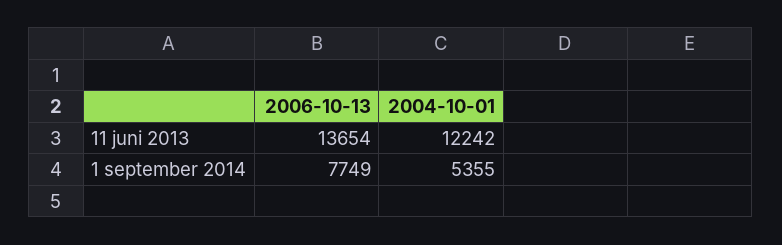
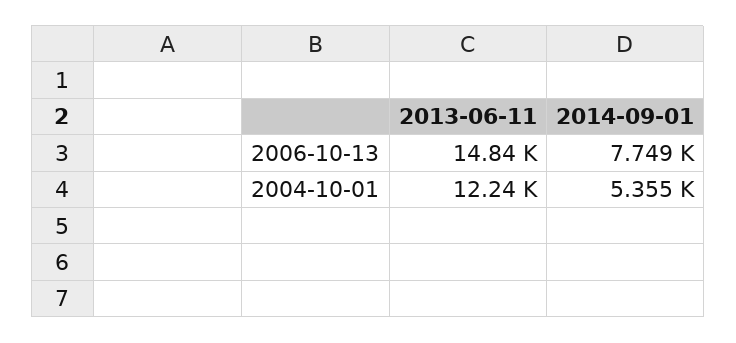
  {
    "2006-10-13": {
-     "11 juni 2013": 13654,
+     "11 juni 2013": 14840,
      "1 september 2014": 7749
    },
    "2004-10-01": {
      "11 juni 2013": 12242,
      "1 september 2014": 5355
    }
  }

